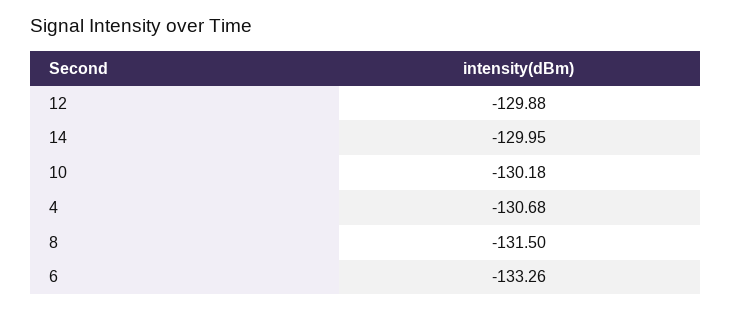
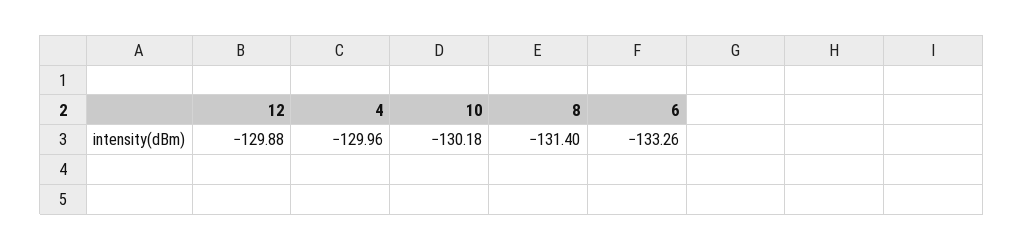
  {
    "12": -129.88,
-   "14": -129.95,
    "10": -130.18,
-   "4": -130.68,
+   "4": -129.96,
-   "8": -131.5,
+   "8": -131.4,
    "6": -133.26
  }

